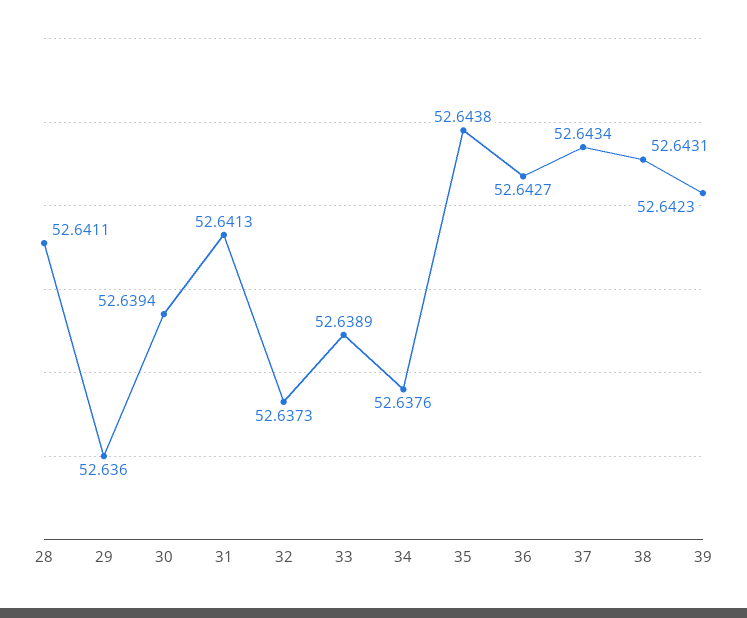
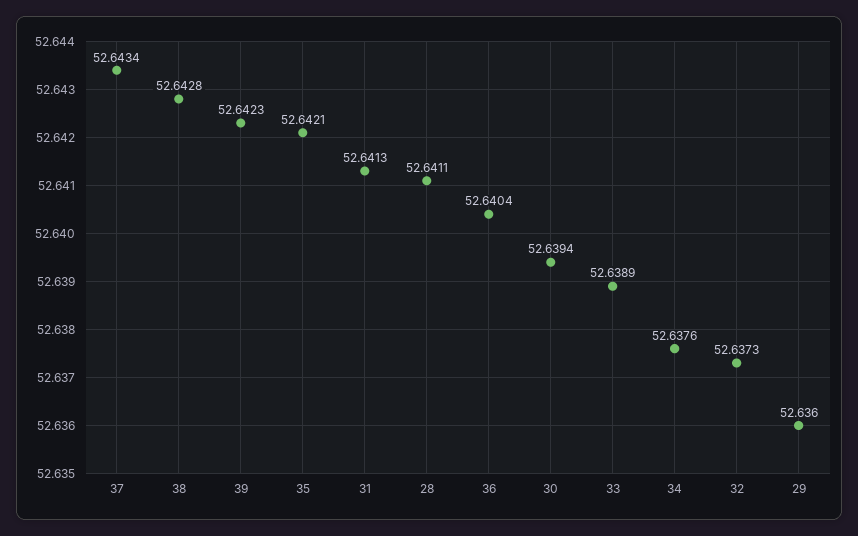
  {
    "28": 52.6411,
    "29": 52.636,
    "30": 52.6394,
    "31": 52.6413,
    "32": 52.6373,
    "33": 52.6389,
    "34": 52.6376,
-   "35": 52.6438,
+   "35": 52.6421,
-   "36": 52.6427,
+   "36": 52.6404,
    "37": 52.6434,
-   "38": 52.6431,
+   "38": 52.6428,
    "39": 52.6423
  }

